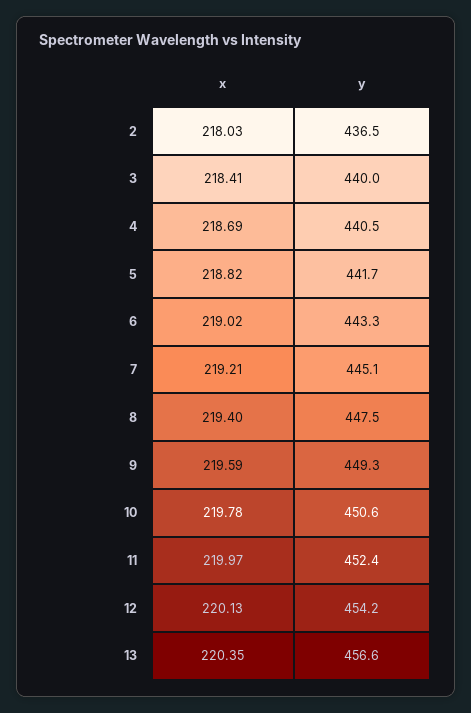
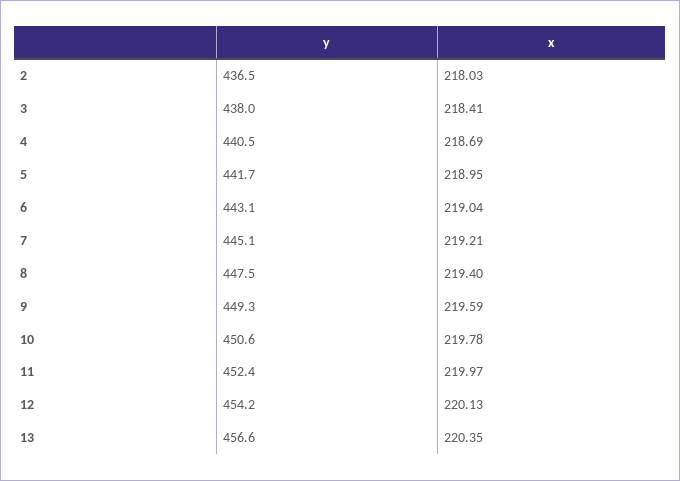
  {
    "x": {
      "2": 218.03,
      "3": 218.41,
      "4": 218.69,
-     "5": 218.82,
+     "5": 218.95,
-     "6": 219.02,
+     "6": 219.04,
      "7": 219.21,
      "8": 219.4,
      "9": 219.59,
      "10": 219.78,
      "11": 219.97,
      "12": 220.13,
      "13": 220.35
    },
    "y": {
      "2": 436.5,
-     "3": 440,
+     "3": 438,
      "4": 440.5,
      "5": 441.7,
-     "6": 443.3,
+     "6": 443.1,
      "7": 445.1,
      "8": 447.5,
      "9": 449.3,
      "10": 450.6,
      "11": 452.4,
      "12": 454.2,
      "13": 456.6
    }
  }

